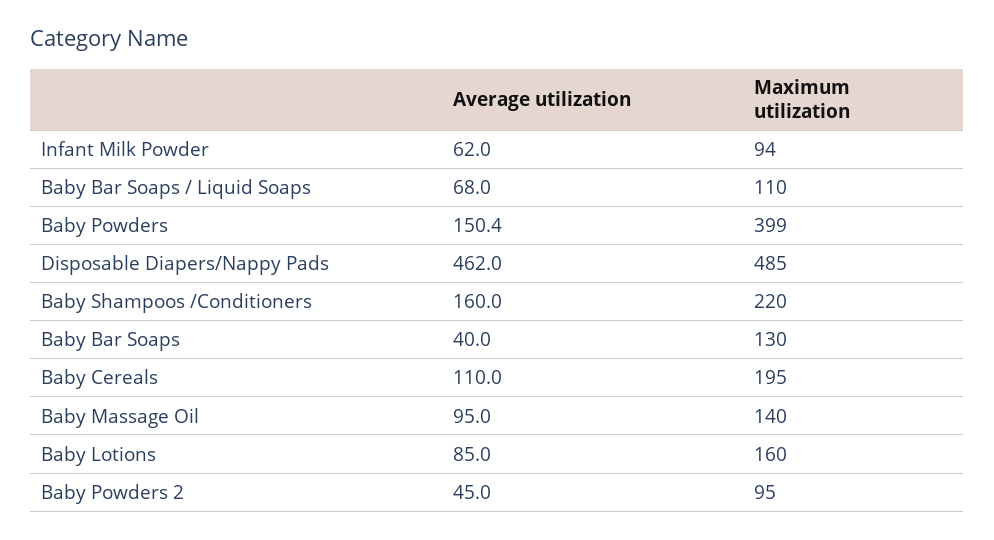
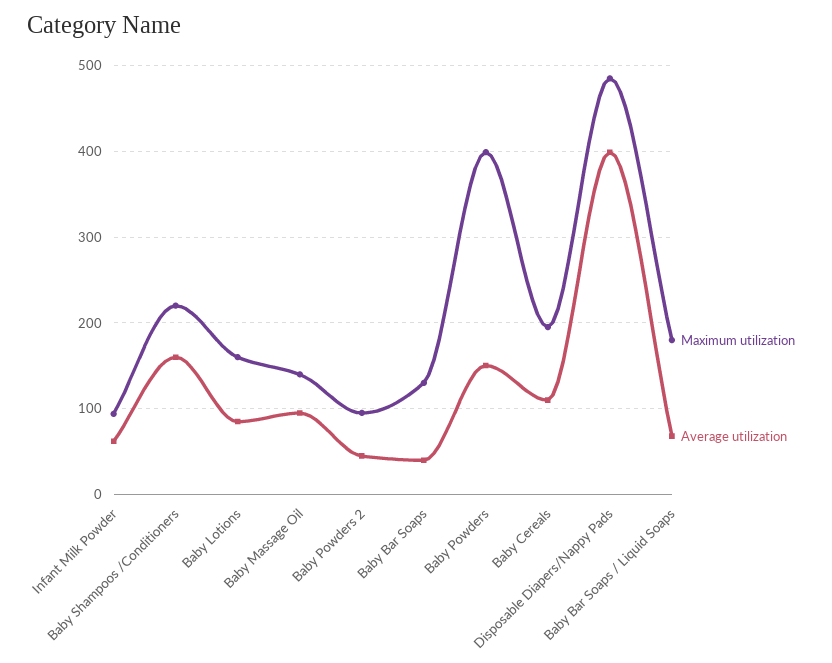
  {
    "Average utilization": {
      "Infant Milk Powder": 62,
      "Baby Bar Soaps / Liquid Soaps": 68,
      "Baby Powders": 150.4,
-     "Disposable Diapers/Nappy Pads": 462,
+     "Disposable Diapers/Nappy Pads": 400,
      "Baby Shampoos /Conditioners": 160,
      "Baby Bar Soaps": 40,
      "Baby Cereals": 110,
      "Baby Massage Oil": 95,
      "Baby Lotions": 85,
      "Baby Powders 2": 45
    },
    "Maximum utilization": {
      "Infant Milk Powder": 94,
-     "Baby Bar Soaps / Liquid Soaps": 110,
+     "Baby Bar Soaps / Liquid Soaps": 180,
      "Baby Powders": 399,
      "Disposable Diapers/Nappy Pads": 485,
      "Baby Shampoos /Conditioners": 220,
      "Baby Bar Soaps": 130,
      "Baby Cereals": 195,
      "Baby Massage Oil": 140,
      "Baby Lotions": 160,
      "Baby Powders 2": 95
    }
  }

